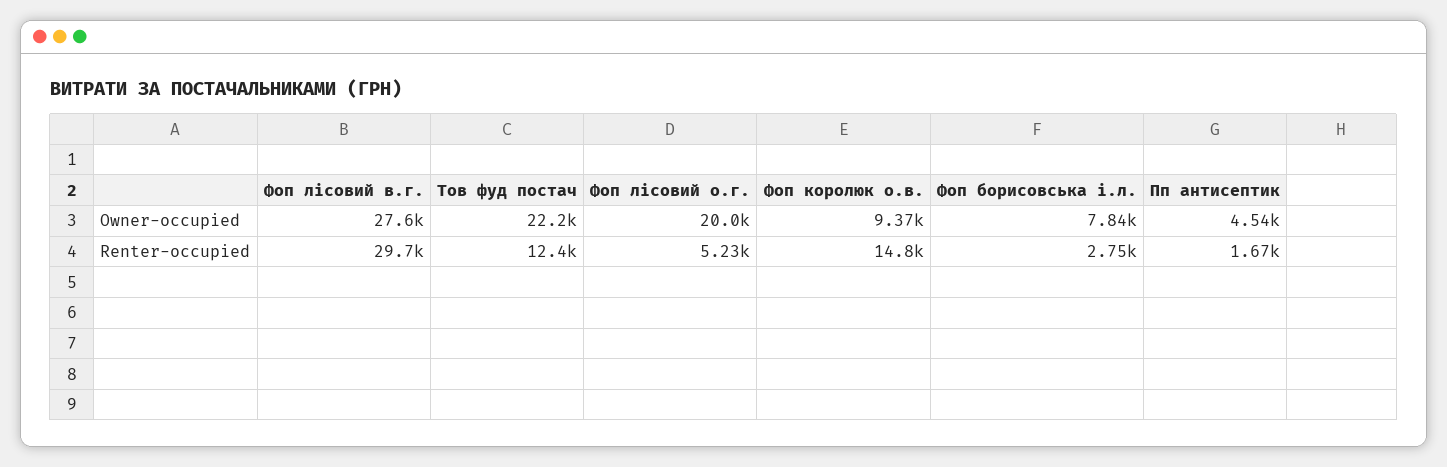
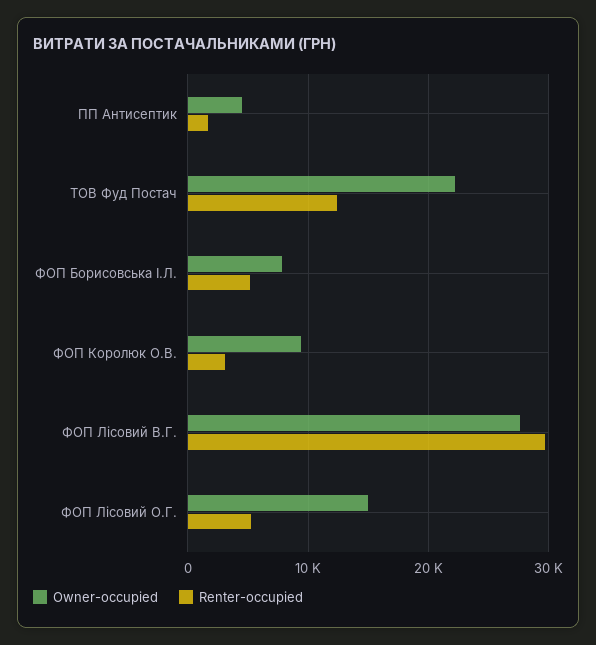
  {
    "Owner-occupied": {
      "Фоп лісовий в.г.": 27600,
      "Тов фуд постач": 22200,
-     "Фоп лісовий о.г.": 20000,
+     "Фоп лісовий о.г.": 15000,
      "Фоп королюк о.в.": 9370,
      "Фоп борисовська і.л.": 7840,
      "Пп антисептик": 4540
    },
    "Renter-occupied": {
      "Фоп лісовий в.г.": 29700,
      "Тов фуд постач": 12400,
      "Фоп лісовий о.г.": 5230,
-     "Фоп королюк о.в.": 14800,
+     "Фоп королюк о.в.": 3000,
-     "Фоп борисовська і.л.": 2750,
+     "Фоп борисовська і.л.": 5000,
      "Пп антисептик": 1670
    }
  }

